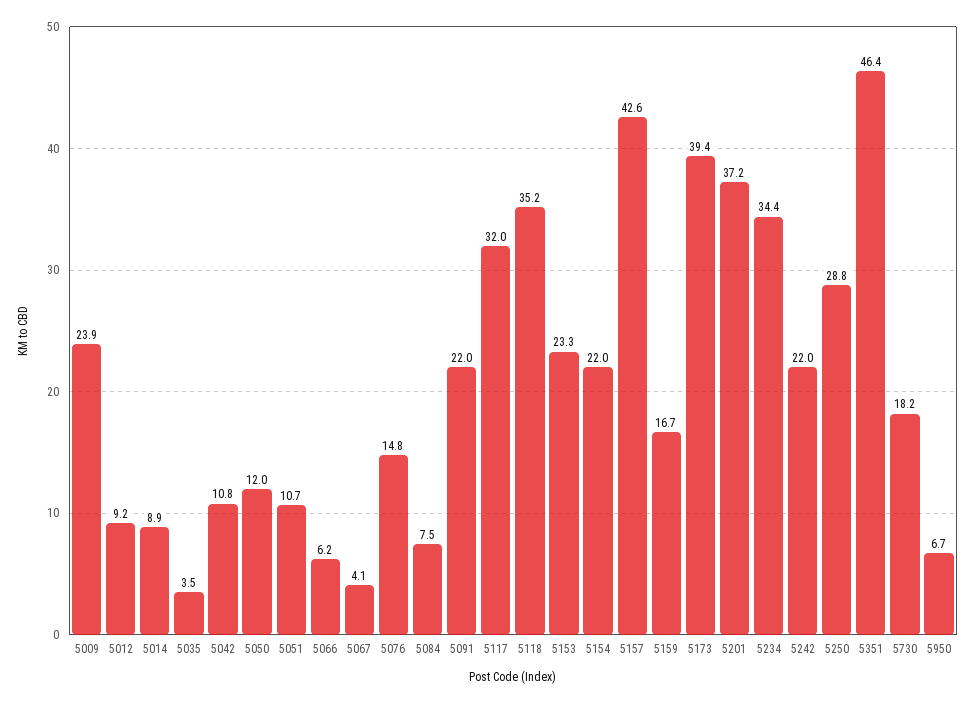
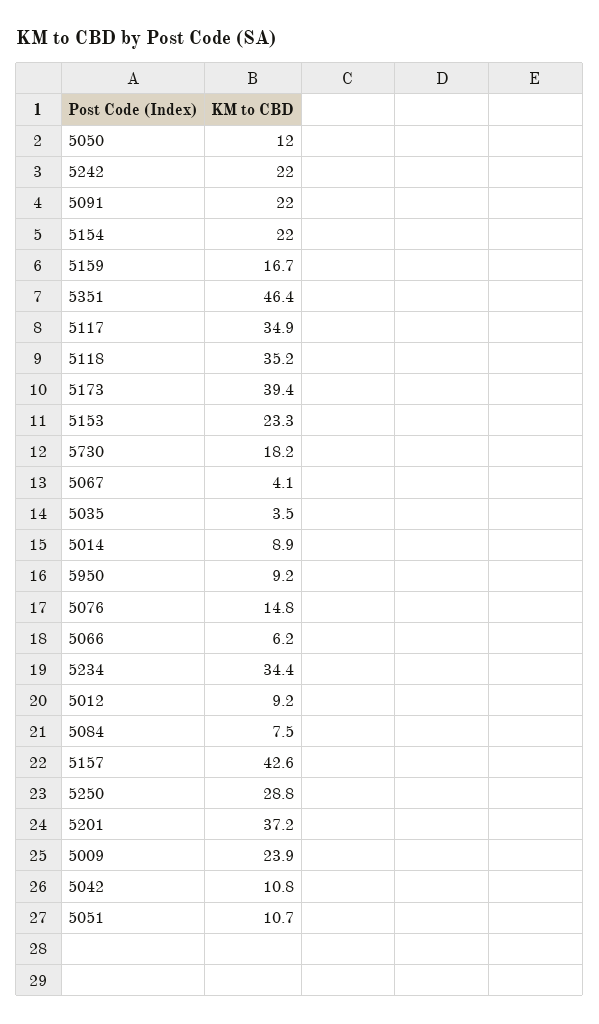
  {
    "5009": 23.9,
    "5012": 9.2,
    "5014": 8.9,
    "5035": 3.5,
    "5042": 10.8,
    "5050": 12,
    "5051": 10.7,
    "5066": 6.2,
    "5067": 4.1,
    "5076": 14.8,
    "5084": 7.5,
    "5091": 22,
-   "5117": 32,
+   "5117": 34.9,
    "5118": 35.2,
    "5153": 23.3,
    "5154": 22,
    "5157": 42.6,
    "5159": 16.7,
    "5173": 39.4,
    "5201": 37.2,
    "5234": 34.4,
    "5242": 22,
    "5250": 28.8,
    "5351": 46.4,
    "5730": 18.2,
-   "5950": 6.7
+   "5950": 9.2
  }

